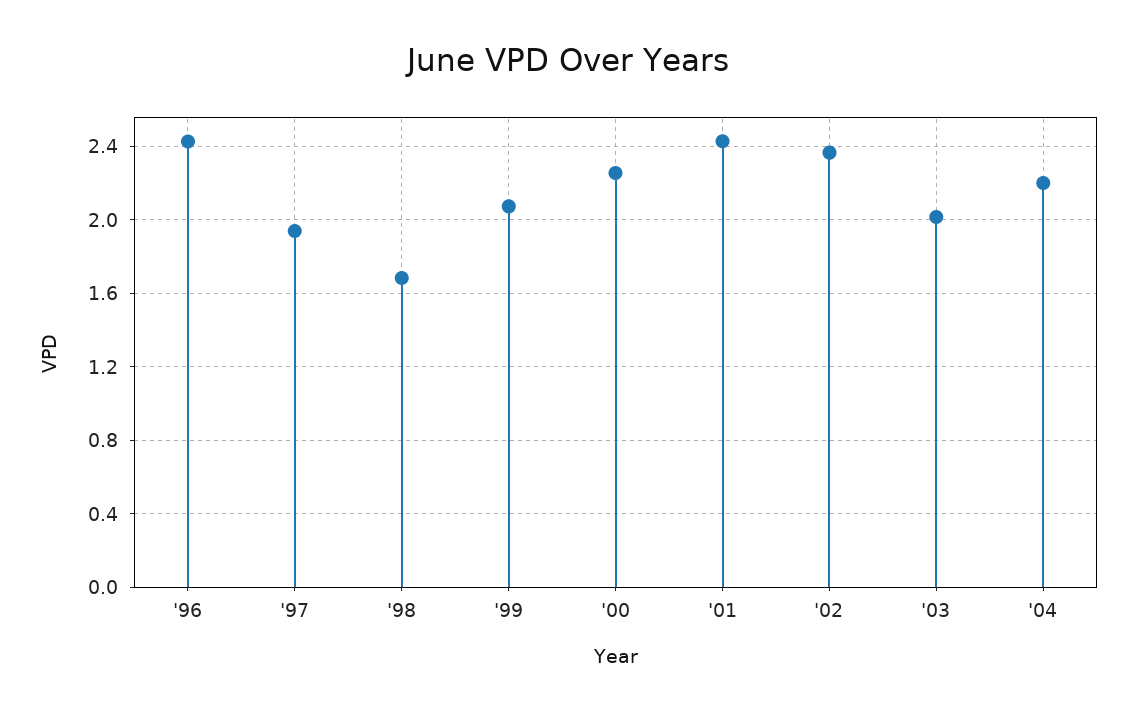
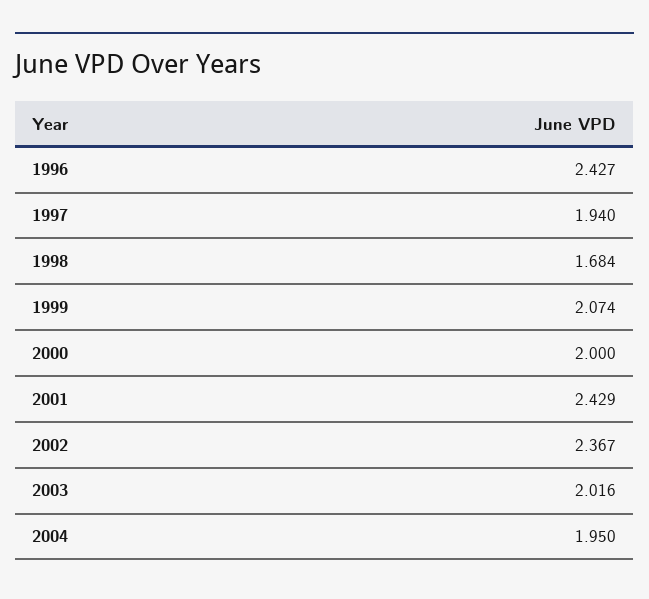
  {
    "'96": 2.427,
    "'97": 1.94,
    "'98": 1.684,
    "'99": 2.074,
-   "'00": 2.25,
+   "'00": 2,
    "'01": 2.429,
    "'02": 2.367,
    "'03": 2.016,
-   "'04": 2.2
+   "'04": 1.95
  }

